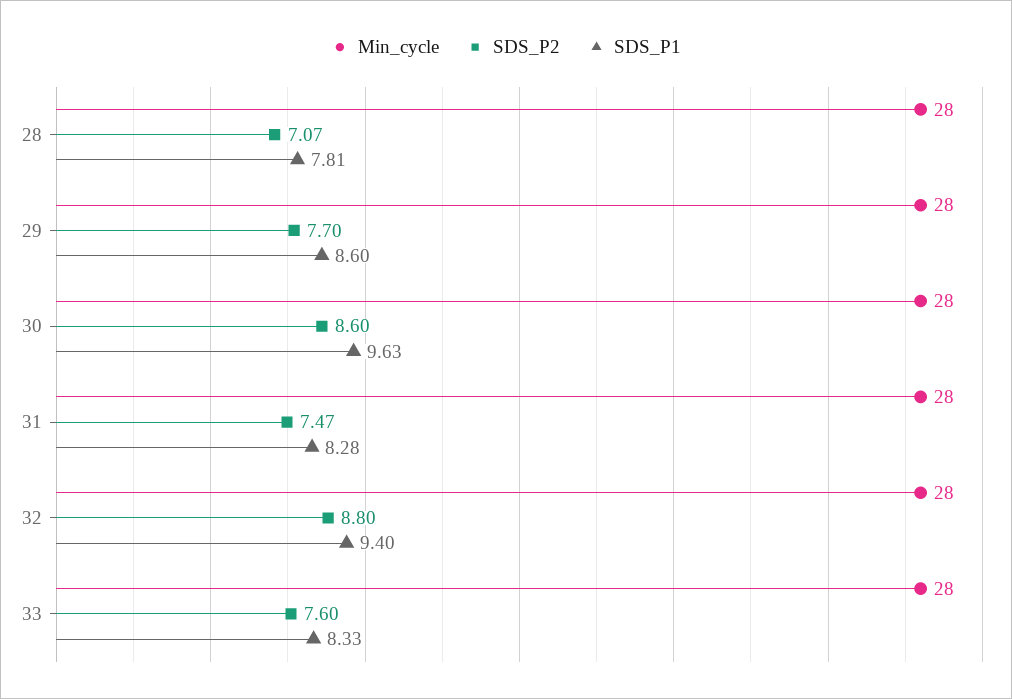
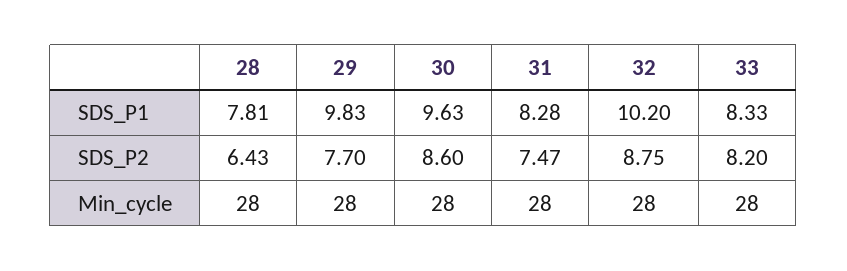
  {
    "Min_cycle": {
      "28": 28,
      "29": 28,
      "30": 28,
      "31": 28,
      "32": 28,
      "33": 28
    },
    "SDS_P2": {
-     "28": 7.07,
+     "28": 6.43,
      "29": 7.7,
      "30": 8.6,
      "31": 7.47,
-     "32": 8.8,
+     "32": 8.75,
-     "33": 7.6
+     "33": 8.2
    },
    "SDS_P1": {
      "28": 7.81,
-     "29": 8.6,
+     "29": 9.83,
      "30": 9.63,
      "31": 8.28,
-     "32": 9.4,
+     "32": 10.2,
      "33": 8.33
    }
  }

